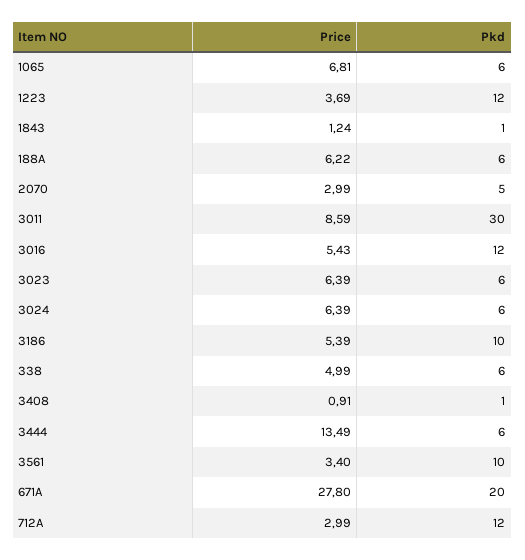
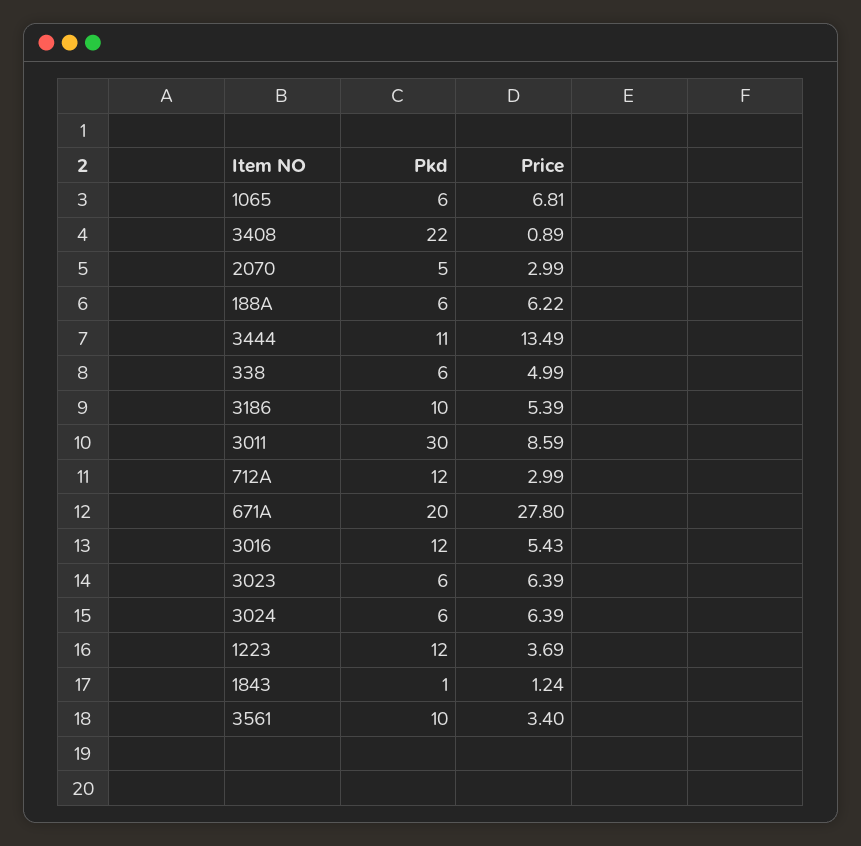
  {
    "Price": {
      "1065": 6.81,
      "1223": 3.69,
      "1843": 1.24,
      "188A": 6.22,
      "2070": 2.99,
      "3011": 8.59,
      "3016": 5.43,
      "3023": 6.39,
      "3024": 6.39,
      "3186": 5.39,
      "338": 4.99,
-     "3408": 0.91,
+     "3408": 0.89,
      "3444": 13.49,
      "3561": 3.4,
      "671A": 27.8,
      "712A": 2.99
    },
    "Pkd": {
      "1065": 6,
      "1223": 12,
      "1843": 1,
      "188A": 6,
      "2070": 5,
      "3011": 30,
      "3016": 12,
      "3023": 6,
      "3024": 6,
      "3186": 10,
      "338": 6,
-     "3408": 1,
+     "3408": 22,
-     "3444": 6,
+     "3444": 11,
      "3561": 10,
      "671A": 20,
      "712A": 12
    }
  }

